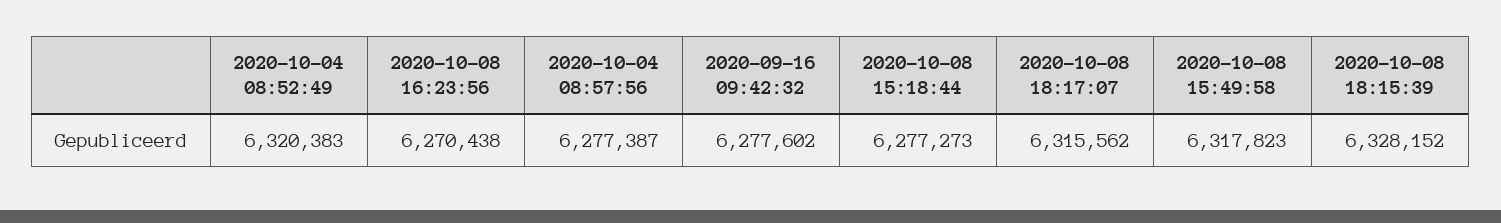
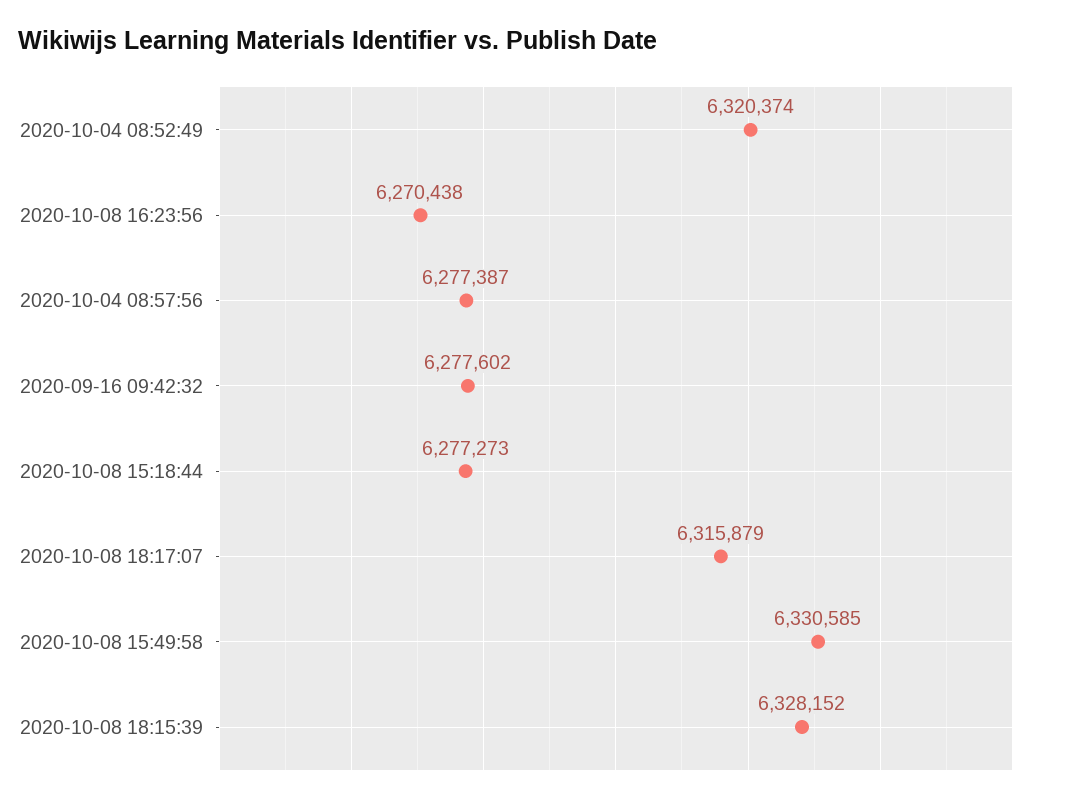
  {
-   "2020-10-04 08:52:49": 6320383,
+   "2020-10-04 08:52:49": 6320374,
    "2020-10-08 16:23:56": 6270438,
    "2020-10-04 08:57:56": 6277387,
    "2020-09-16 09:42:32": 6277602,
    "2020-10-08 15:18:44": 6277273,
-   "2020-10-08 18:17:07": 6315562,
+   "2020-10-08 18:17:07": 6315879,
-   "2020-10-08 15:49:58": 6317823,
+   "2020-10-08 15:49:58": 6330585,
    "2020-10-08 18:15:39": 6328152
  }

